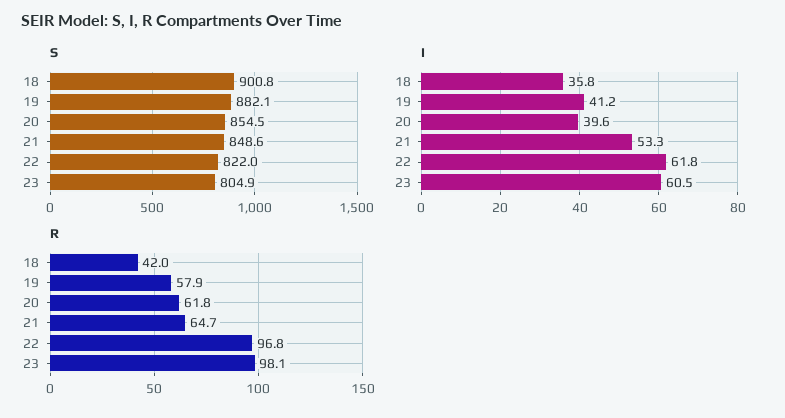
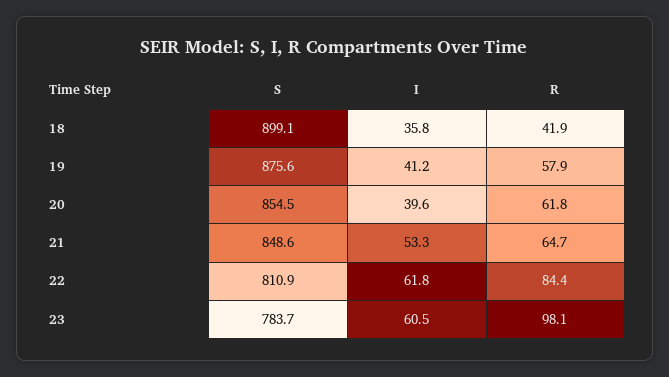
  {
    "S": {
-     "18": 900.8,
+     "18": 899.1,
-     "19": 882.1,
+     "19": 875.6,
      "20": 854.5,
      "21": 848.6,
-     "22": 822,
+     "22": 810.9,
-     "23": 804.9
+     "23": 783.7
    },
    "I": {
      "18": 35.8,
      "19": 41.2,
      "20": 39.6,
      "21": 53.3,
      "22": 61.8,
      "23": 60.5
    },
    "R": {
-     "18": 42,
+     "18": 41.9,
      "19": 57.9,
      "20": 61.8,
      "21": 64.7,
-     "22": 96.8,
+     "22": 84.4,
      "23": 98.1
    }
  }

